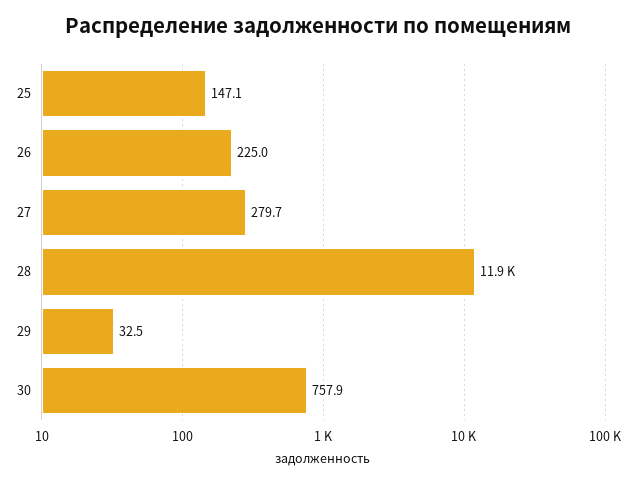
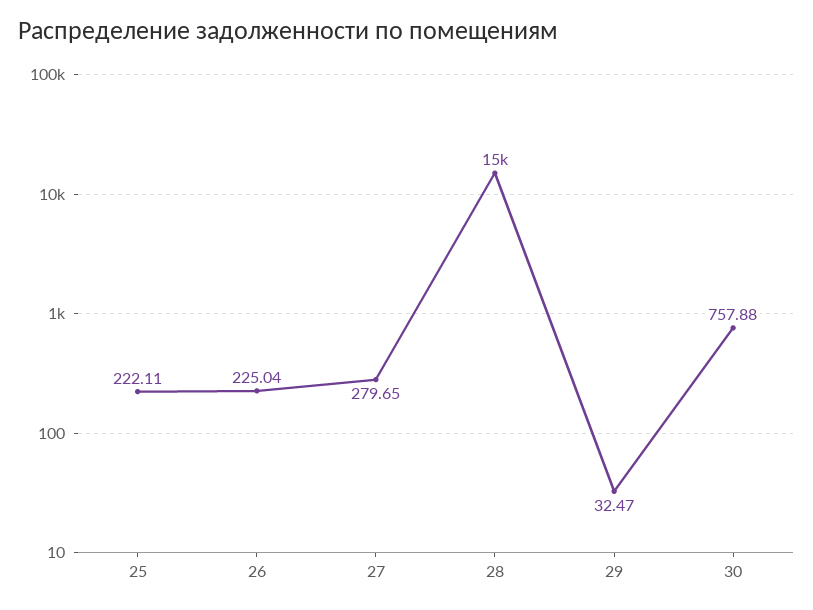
  {
-   "25": 147.1,
+   "25": 222.11,
    "26": 225.04,
    "27": 279.65,
-   "28": 11900,
+   "28": 15000,
    "29": 32.47,
    "30": 757.88
  }

